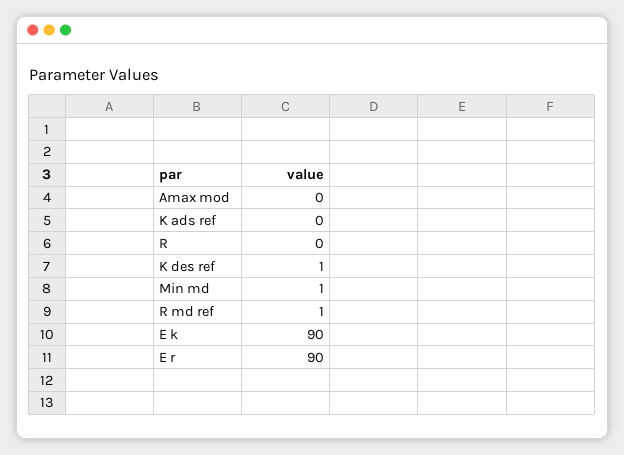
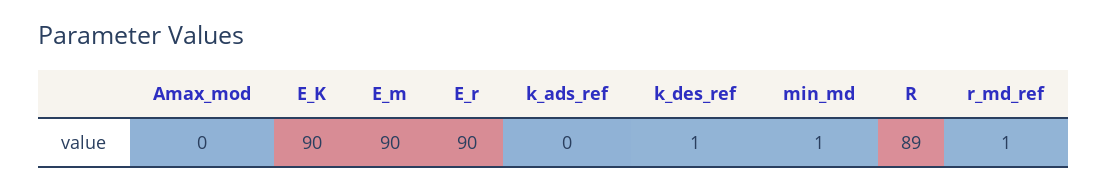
  {
    "Amax mod": 0,
    "K ads ref": 0,
-   "R": 0,
+   "R": 89,
    "K des ref": 1,
    "Min md": 1,
    "R md ref": 1,
    "E k": 90,
-   "E r": 90
+   "E r": 90,
+   "E_m": 90
  }

